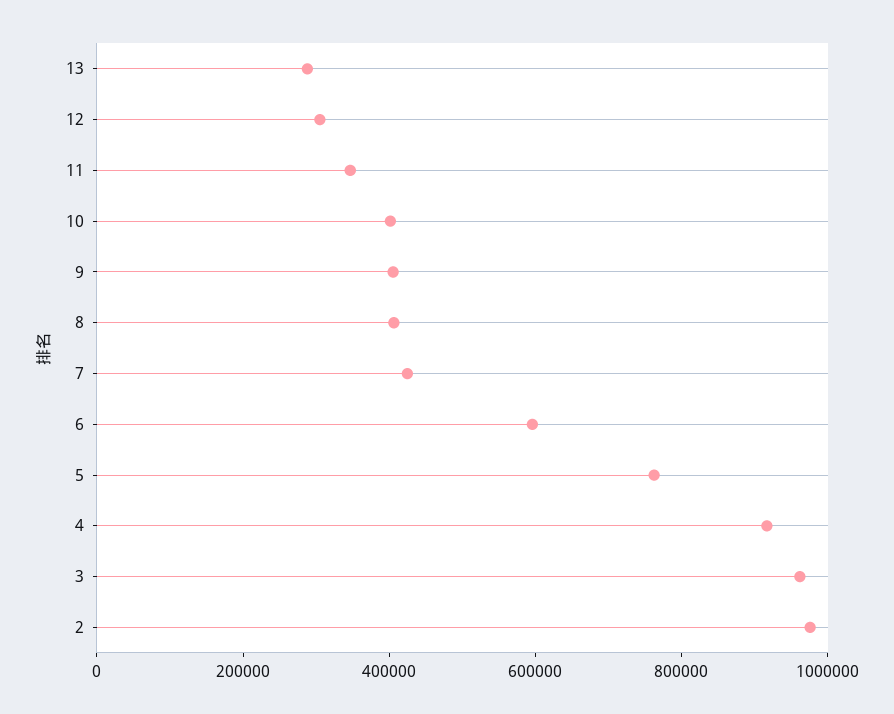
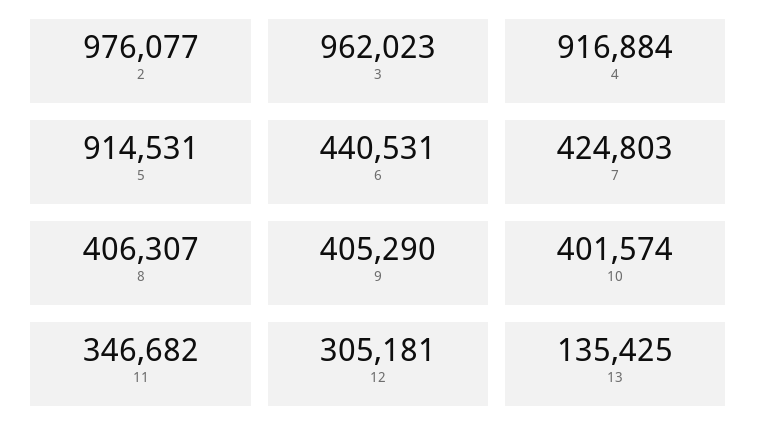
  {
-   "13": 300000,
+   "13": 135425,
    "12": 305181,
    "11": 346682,
    "10": 401574,
    "9": 405290,
    "8": 406307,
    "7": 424803,
-   "6": 600000,
+   "6": 440531,
-   "5": 750000,
+   "5": 914531,
    "4": 916884,
    "3": 962023,
    "2": 976077
  }

